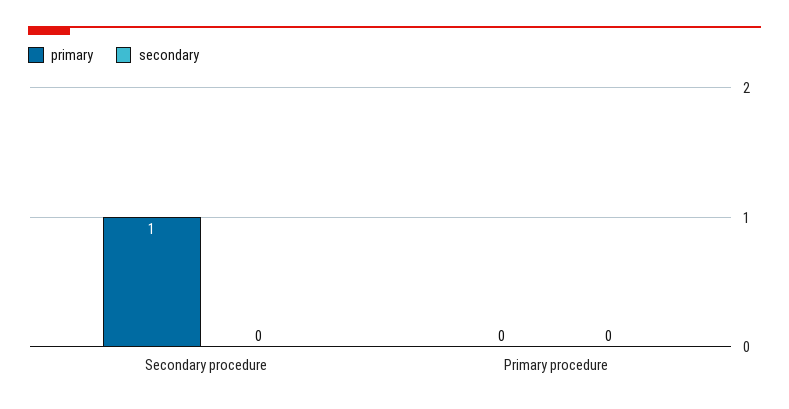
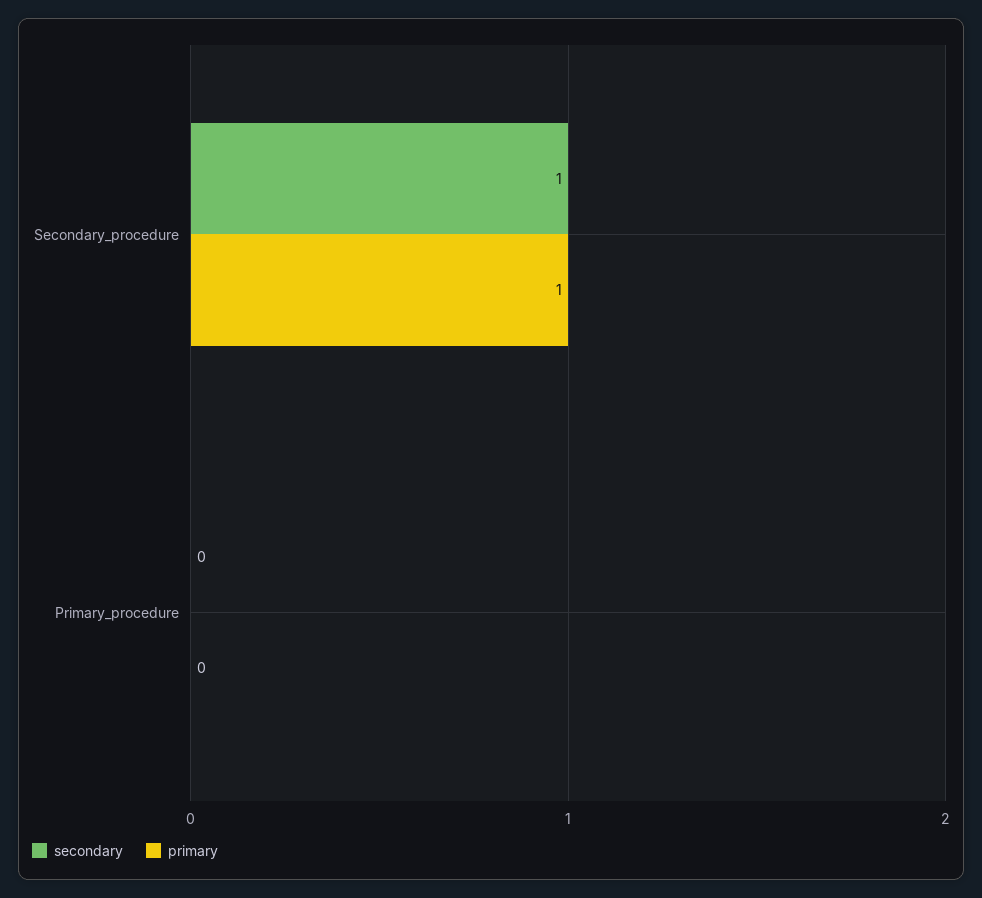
  {
    "primary": {
      "Secondary procedure": 1,
      "Primary procedure": 0
    },
    "secondary": {
-     "Secondary procedure": 0,
+     "Secondary procedure": 1,
      "Primary procedure": 0
    }
  }

